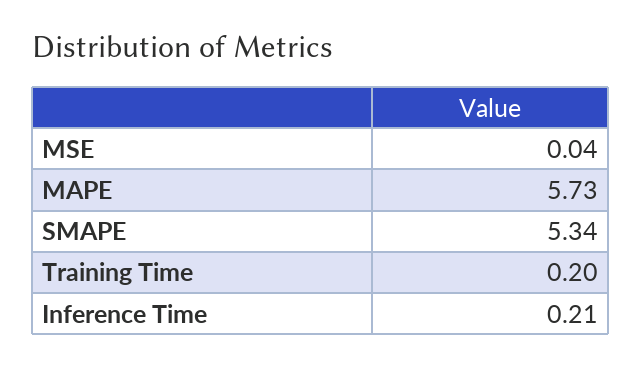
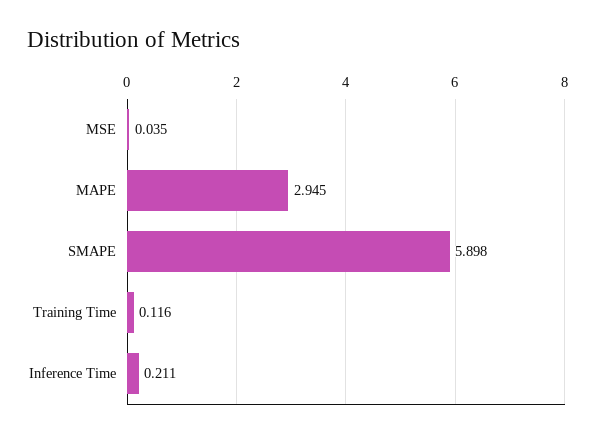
  {
    "MSE": 0.035,
-   "MAPE": 5.73,
+   "MAPE": 2.945,
-   "SMAPE": 5.34,
+   "SMAPE": 5.898,
-   "Training Time": 0.2,
+   "Training Time": 0.116,
    "Inference Time": 0.211
  }

